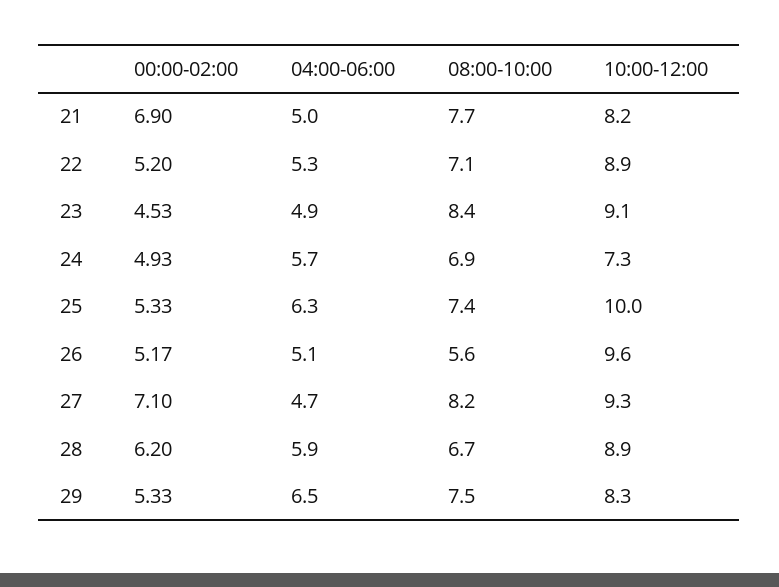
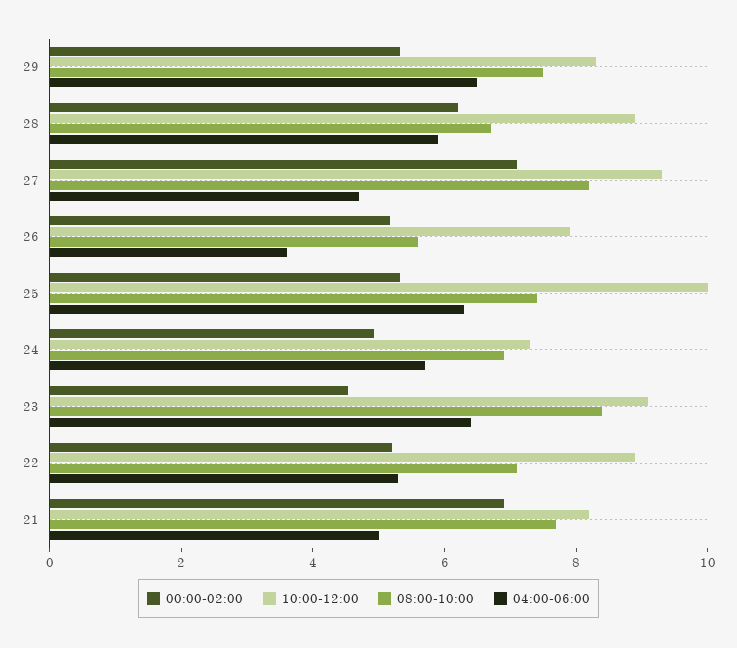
  {
    "00:00-02:00": {
      "21": 6.9,
      "22": 5.2,
      "23": 4.53,
      "24": 4.93,
      "25": 5.33,
      "26": 5.17,
      "27": 7.1,
      "28": 6.2,
      "29": 5.33
    },
    "04:00-06:00": {
      "21": 5,
      "22": 5.3,
-     "23": 4.9,
+     "23": 6.5,
      "24": 5.7,
      "25": 6.3,
-     "26": 5.1,
+     "26": 3.5,
      "27": 4.7,
      "28": 5.9,
      "29": 6.5
    },
    "08:00-10:00": {
      "21": 7.7,
      "22": 7.1,
      "23": 8.4,
      "24": 6.9,
      "25": 7.4,
      "26": 5.6,
      "27": 8.2,
      "28": 6.7,
      "29": 7.5
    },
    "10:00-12:00": {
      "21": 8.2,
      "22": 8.9,
      "23": 9.1,
      "24": 7.3,
      "25": 10,
-     "26": 9.6,
+     "26": 8,
      "27": 9.3,
      "28": 8.9,
      "29": 8.3
    }
  }

